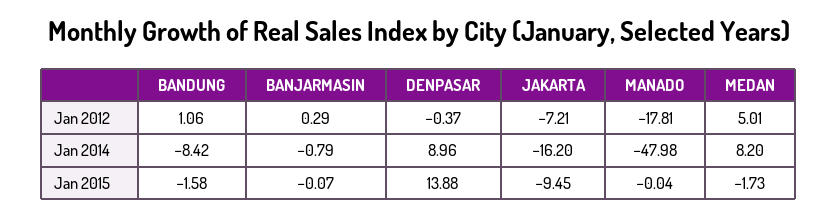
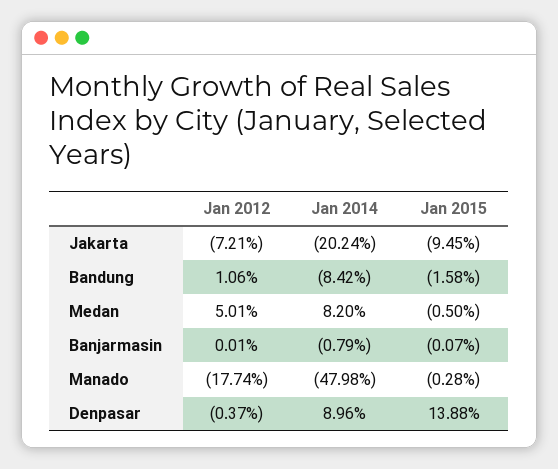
  {
    "BANDUNG": {
      "Jan 2012": 1.06,
      "Jan 2014": -8.42,
      "Jan 2015": -1.58
    },
    "BANJARMASIN": {
-     "Jan 2012": 0.29,
+     "Jan 2012": 0.01,
      "Jan 2014": -0.79,
      "Jan 2015": -0.07
    },
    "DENPASAR": {
      "Jan 2012": -0.37,
      "Jan 2014": 8.96,
      "Jan 2015": 13.88
    },
    "JAKARTA": {
      "Jan 2012": -7.21,
-     "Jan 2014": -16.2,
+     "Jan 2014": -20.24,
      "Jan 2015": -9.45
    },
    "MANADO": {
-     "Jan 2012": -17.81,
+     "Jan 2012": -17.74,
      "Jan 2014": -47.98,
-     "Jan 2015": -0.04
+     "Jan 2015": -0.28
    },
    "MEDAN": {
      "Jan 2012": 5.01,
      "Jan 2014": 8.2,
-     "Jan 2015": -1.73
+     "Jan 2015": -0.5
    }
  }

